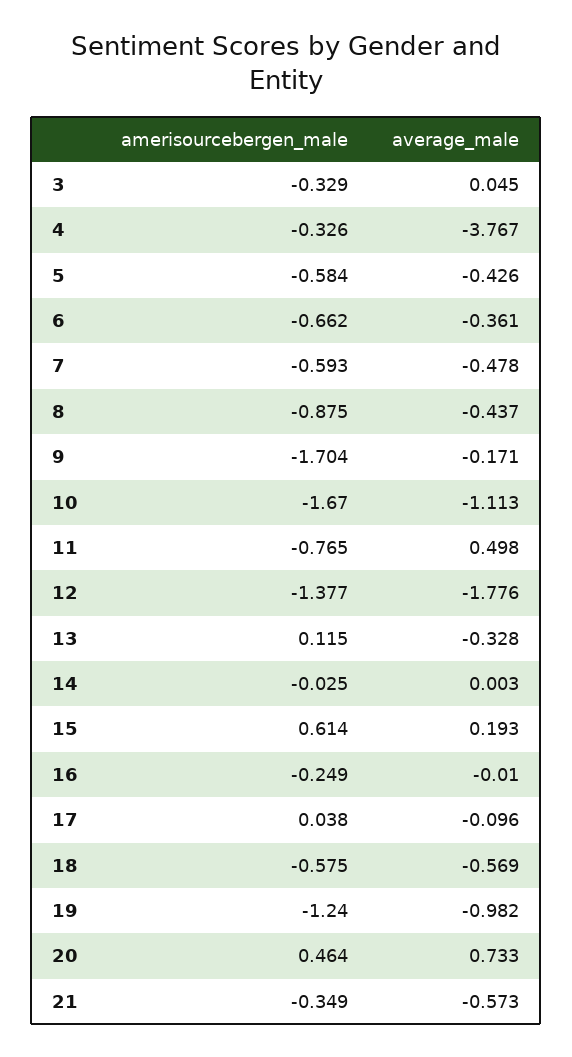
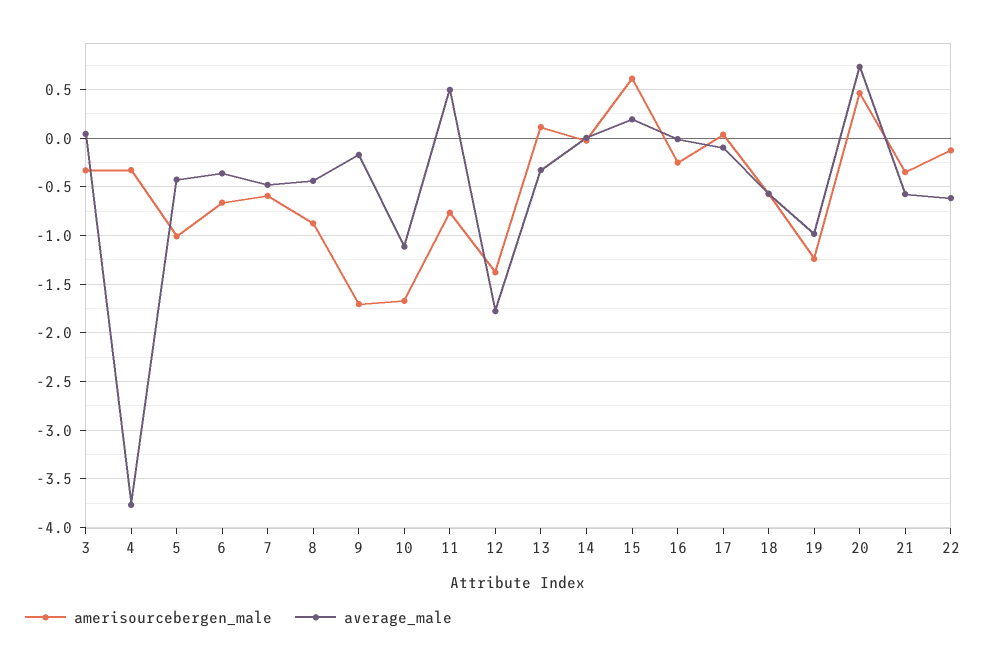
  {
    "amerisourcebergen_male": {
      "3": -0.329,
      "4": -0.326,
-     "5": -0.584,
+     "5": -1,
      "6": -0.662,
      "7": -0.593,
      "8": -0.875,
      "9": -1.704,
      "10": -1.67,
      "11": -0.765,
      "12": -1.377,
      "13": 0.115,
      "14": -0.025,
      "15": 0.614,
      "16": -0.249,
      "17": 0.038,
      "18": -0.575,
      "19": -1.24,
      "20": 0.464,
-     "21": -0.349
+     "21": -0.349,
+     "22": -0.1
    },
    "average_male": {
      "3": 0.045,
      "4": -3.767,
      "5": -0.426,
      "6": -0.361,
      "7": -0.478,
      "8": -0.437,
      "9": -0.171,
      "10": -1.113,
      "11": 0.498,
      "12": -1.776,
      "13": -0.328,
      "14": 0.003,
      "15": 0.193,
      "16": -0.01,
      "17": -0.096,
      "18": -0.569,
      "19": -0.982,
      "20": 0.733,
-     "21": -0.573
+     "21": -0.573,
+     "22": -0.6
    }
  }

